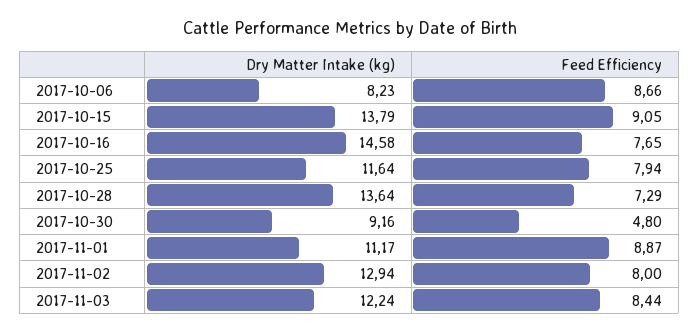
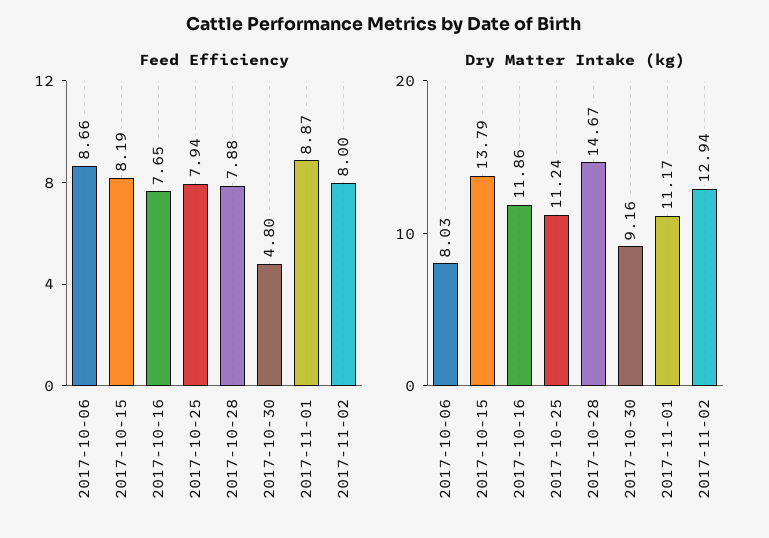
  {
    "Dry Matter Intake (kg)": {
-     "2017-10-06": 8.23,
+     "2017-10-06": 8.03,
      "2017-10-15": 13.79,
-     "2017-10-16": 14.58,
+     "2017-10-16": 11.86,
-     "2017-10-25": 11.64,
+     "2017-10-25": 11.24,
-     "2017-10-28": 13.64,
+     "2017-10-28": 14.67,
      "2017-10-30": 9.16,
      "2017-11-01": 11.17,
-     "2017-11-02": 12.94,
+     "2017-11-02": 12.94
-     "2017-11-03": 12.24
    },
    "Feed Efficiency": {
      "2017-10-06": 8.66,
-     "2017-10-15": 9.05,
+     "2017-10-15": 8.19,
      "2017-10-16": 7.65,
      "2017-10-25": 7.94,
-     "2017-10-28": 7.29,
+     "2017-10-28": 7.88,
      "2017-10-30": 4.8,
      "2017-11-01": 8.87,
-     "2017-11-02": 8,
+     "2017-11-02": 8
-     "2017-11-03": 8.44
    }
  }

